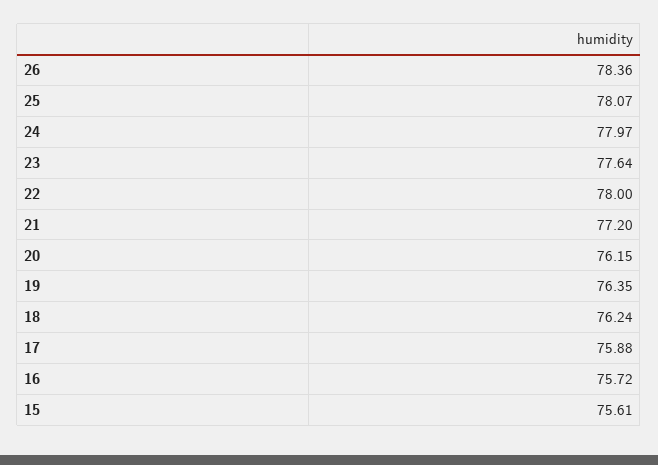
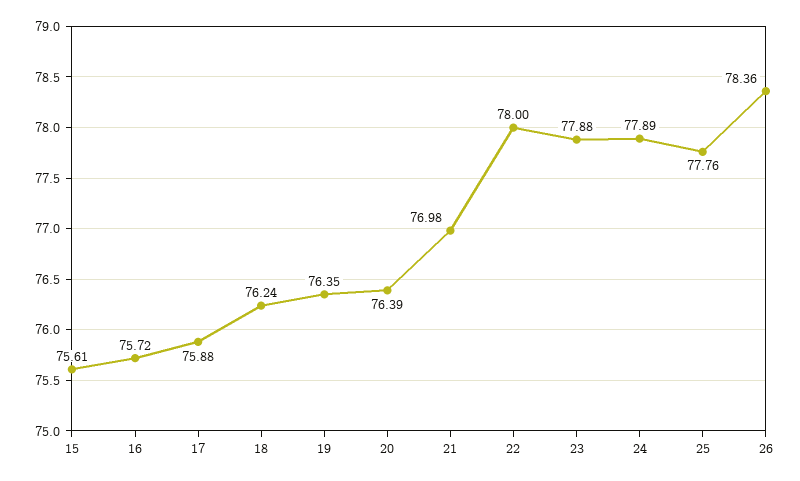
  {
    "26": 78.36,
-   "25": 78.07,
+   "25": 77.76,
-   "24": 77.97,
+   "24": 77.89,
-   "23": 77.64,
+   "23": 77.88,
    "22": 78,
-   "21": 77.2,
+   "21": 76.98,
-   "20": 76.15,
+   "20": 76.39,
    "19": 76.35,
    "18": 76.24,
    "17": 75.88,
    "16": 75.72,
    "15": 75.61
  }

